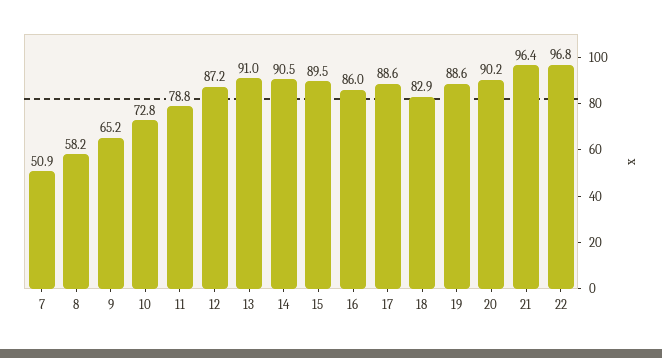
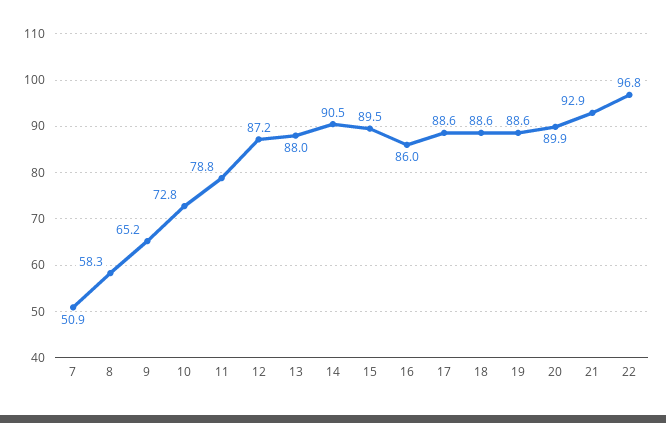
  {
    "7": 50.9,
-   "8": 58.2,
+   "8": 58.3,
    "9": 65.2,
    "10": 72.8,
    "11": 78.8,
    "12": 87.2,
-   "13": 91,
+   "13": 88,
    "14": 90.5,
    "15": 89.5,
    "16": 86,
    "17": 88.6,
-   "18": 82.9,
+   "18": 88.6,
    "19": 88.6,
-   "20": 90.2,
+   "20": 89.9,
-   "21": 96.4,
+   "21": 92.9,
    "22": 96.8
  }

